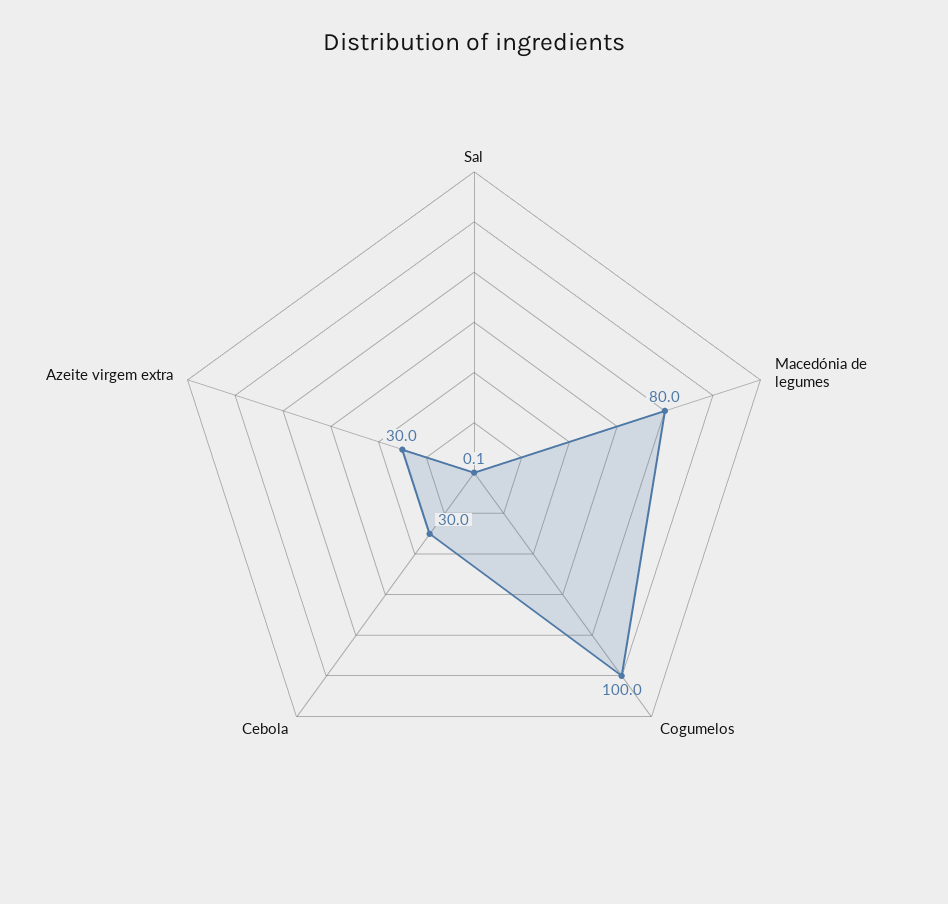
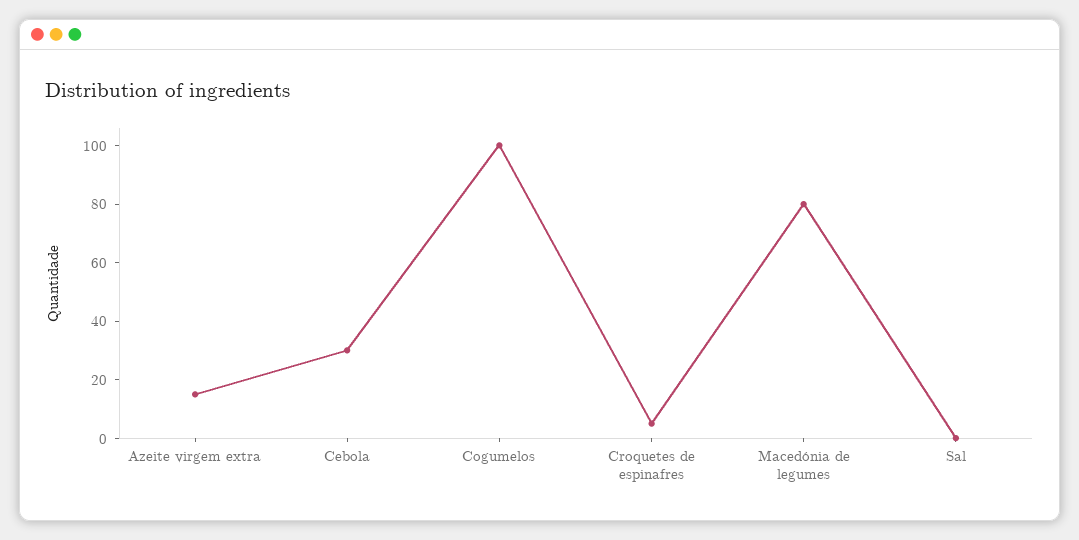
  {
    "Sal": 0.1,
    "Macedónia de legumes": 80,
    "Cogumelos": 100,
    "Cebola": 30,
-   "Azeite virgem extra": 30
+   "Azeite virgem extra": 15,
+   "Croquetes de espinafres": 5
  }

